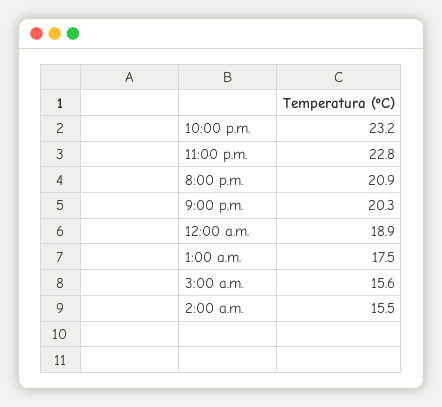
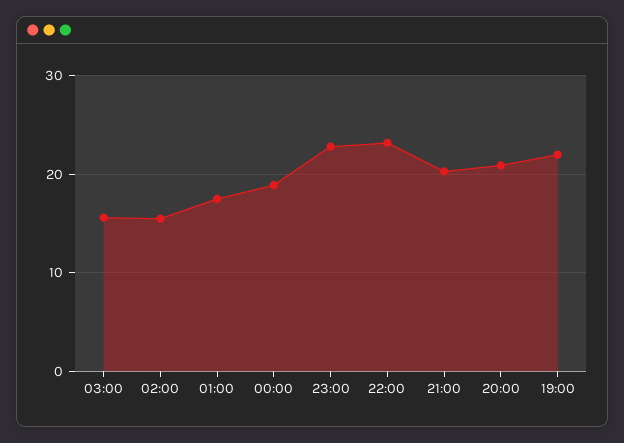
  {
    "10:00 p.m.": 23.2,
    "11:00 p.m.": 22.8,
    "8:00 p.m.": 20.9,
    "9:00 p.m.": 20.3,
    "12:00 a.m.": 18.9,
    "1:00 a.m.": 17.5,
    "3:00 a.m.": 15.6,
-   "2:00 a.m.": 15.5
+   "2:00 a.m.": 15.5,
+   "19:00": 22
  }

